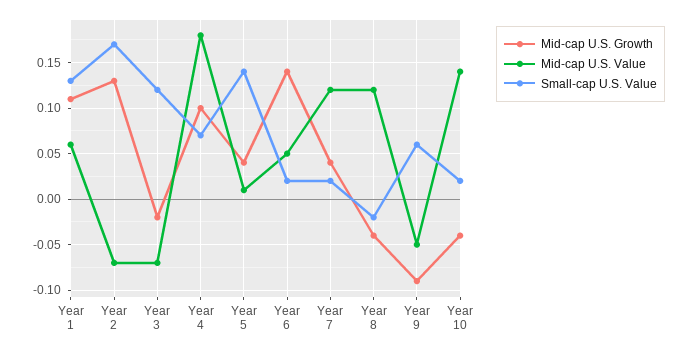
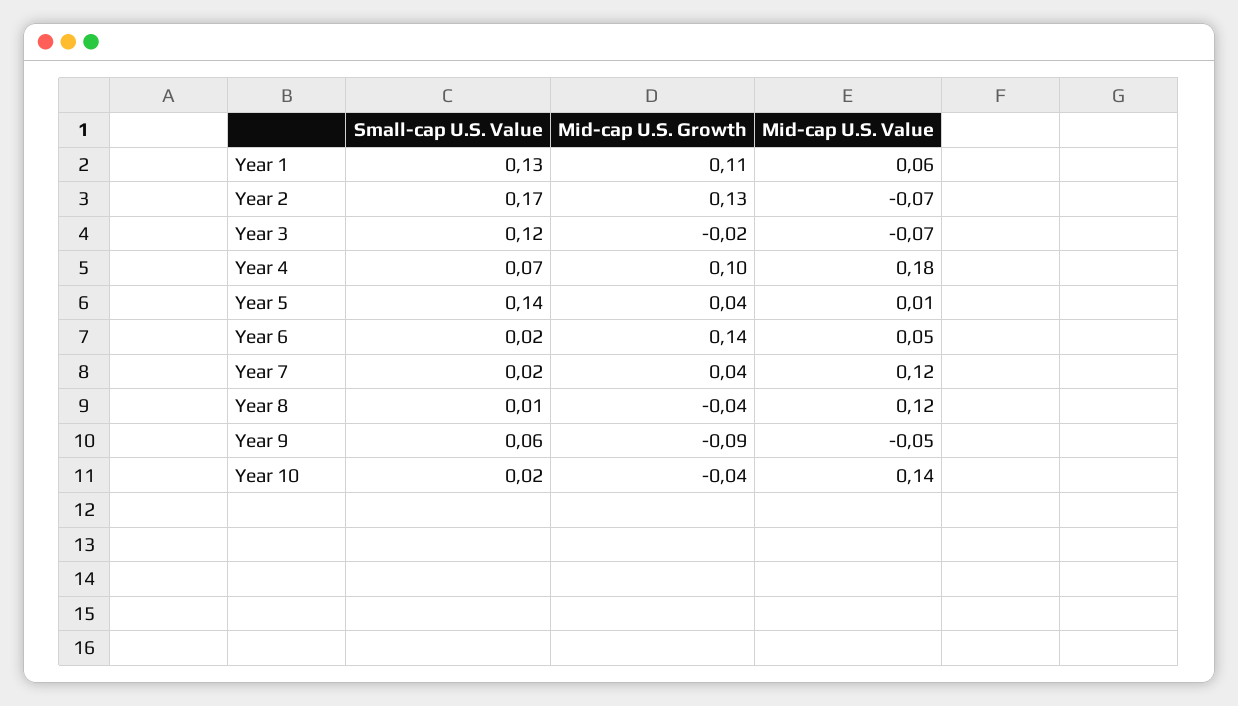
  {
    "Mid-cap U.S. Growth": {
      "Year 1": 0.11,
      "Year 2": 0.13,
      "Year 3": -0.02,
      "Year 4": 0.1,
      "Year 5": 0.04,
      "Year 6": 0.14,
      "Year 7": 0.04,
      "Year 8": -0.04,
      "Year 9": -0.09,
      "Year 10": -0.04
    },
    "Mid-cap U.S. Value": {
      "Year 1": 0.06,
      "Year 2": -0.07,
      "Year 3": -0.07,
      "Year 4": 0.18,
      "Year 5": 0.01,
      "Year 6": 0.05,
      "Year 7": 0.12,
      "Year 8": 0.12,
      "Year 9": -0.05,
      "Year 10": 0.14
    },
    "Small-cap U.S. Value": {
      "Year 1": 0.13,
      "Year 2": 0.17,
      "Year 3": 0.12,
      "Year 4": 0.07,
      "Year 5": 0.14,
      "Year 6": 0.02,
      "Year 7": 0.02,
-     "Year 8": -0.02,
+     "Year 8": 0.01,
      "Year 9": 0.06,
      "Year 10": 0.02
    }
  }

